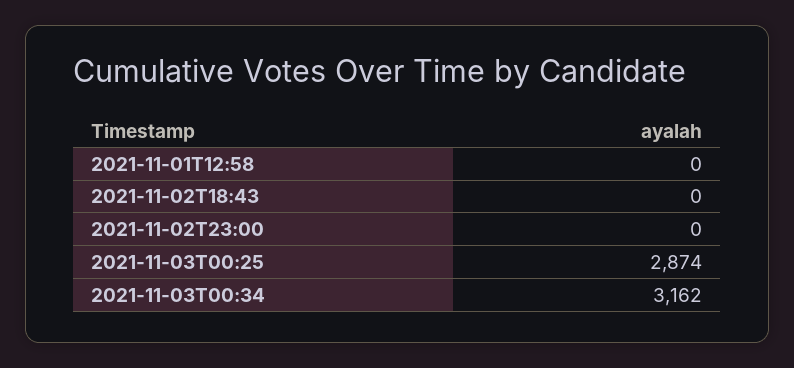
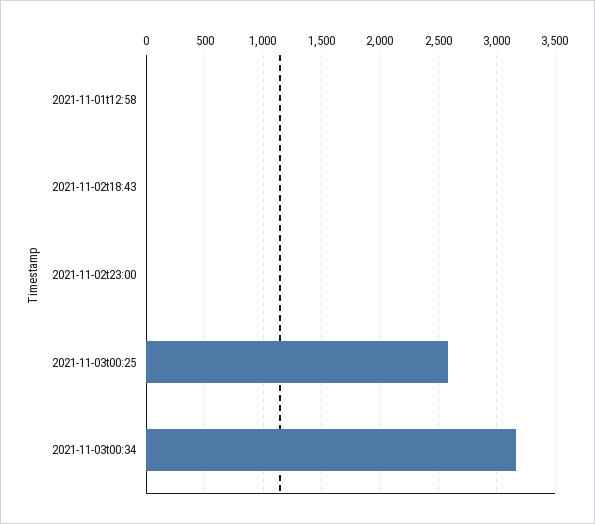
  {
    "2021-11-01T12:58": 0,
    "2021-11-02T18:43": 0,
    "2021-11-02T23:00": 0,
-   "2021-11-03T00:25": 2874,
+   "2021-11-03T00:25": 2600,
    "2021-11-03T00:34": 3162
  }

